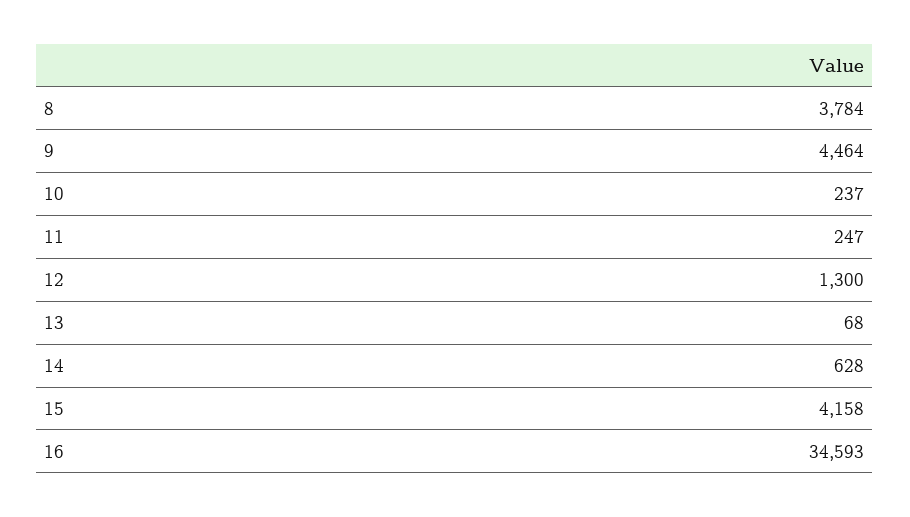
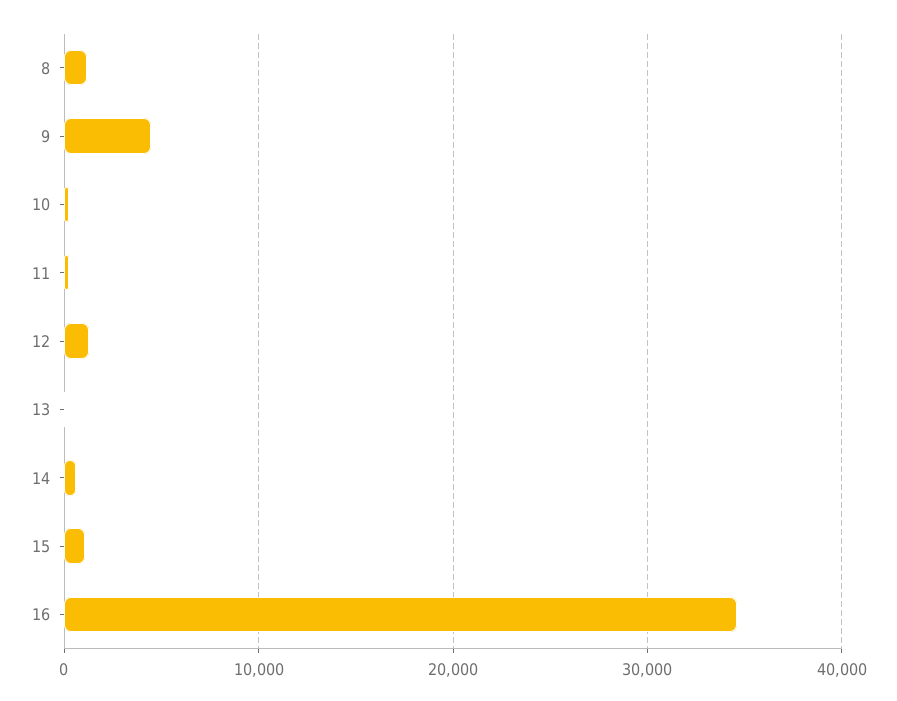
  {
-   "8": 3784,
+   "8": 1000,
    "9": 4464,
    "10": 237,
    "11": 247,
    "12": 1300,
    "13": 68,
    "14": 628,
-   "15": 4158,
+   "15": 1000,
    "16": 34593
  }

